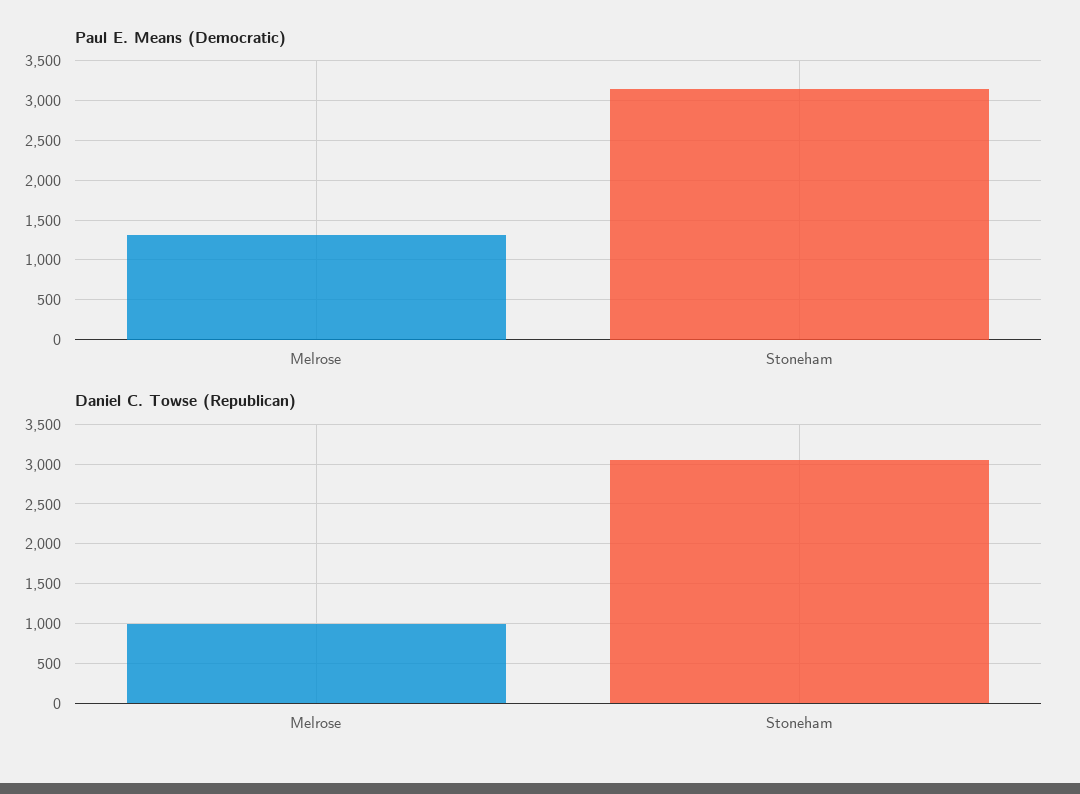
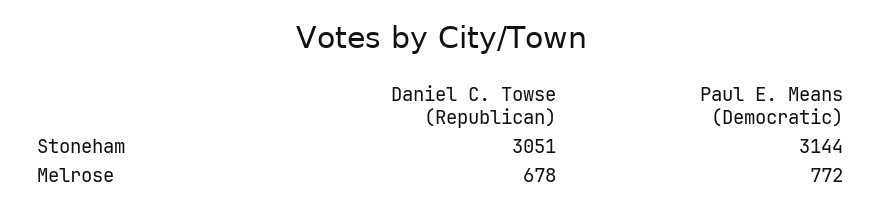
  {
    "Paul E. Means (Democratic)": {
-     "Melrose": 1300,
+     "Melrose": 772,
      "Stoneham": 3144
    },
    "Daniel C. Towse (Republican)": {
-     "Melrose": 1000,
+     "Melrose": 678,
      "Stoneham": 3051
    }
  }

